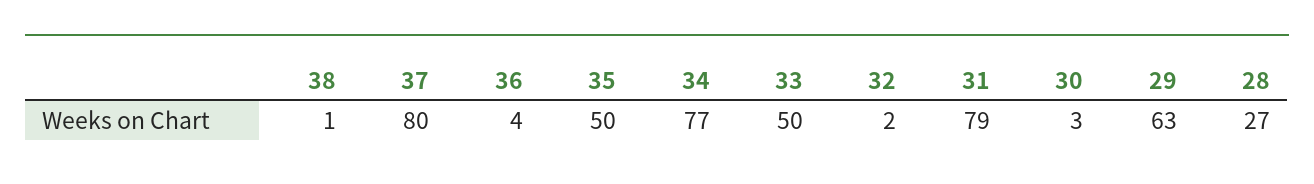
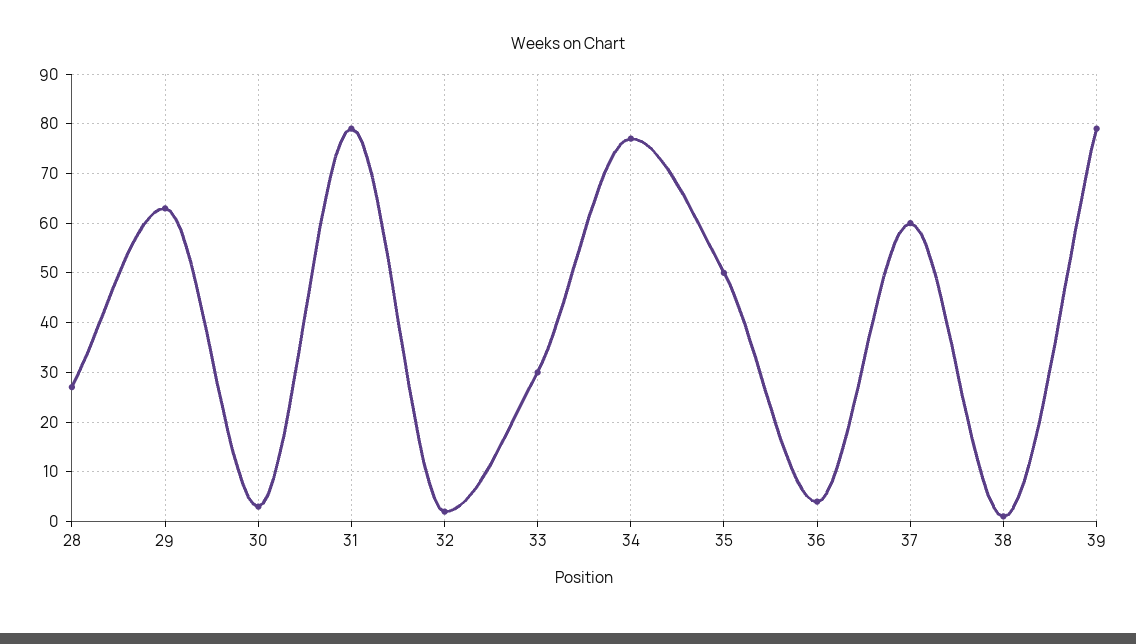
  {
    "38": 1,
-   "37": 80,
+   "37": 60,
    "36": 4,
    "35": 50,
    "34": 77,
-   "33": 50,
+   "33": 30,
    "32": 2,
    "31": 79,
    "30": 3,
    "29": 63,
-   "28": 27
+   "28": 27,
+   "39": 80
  }

